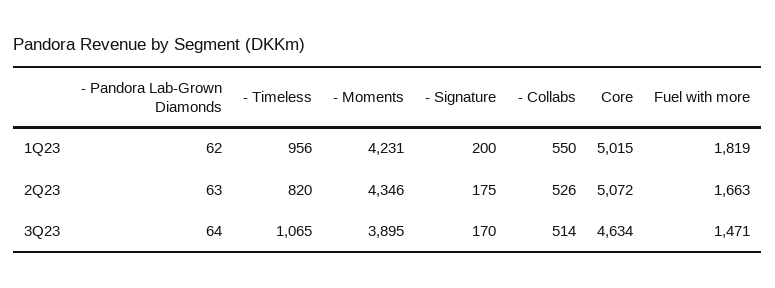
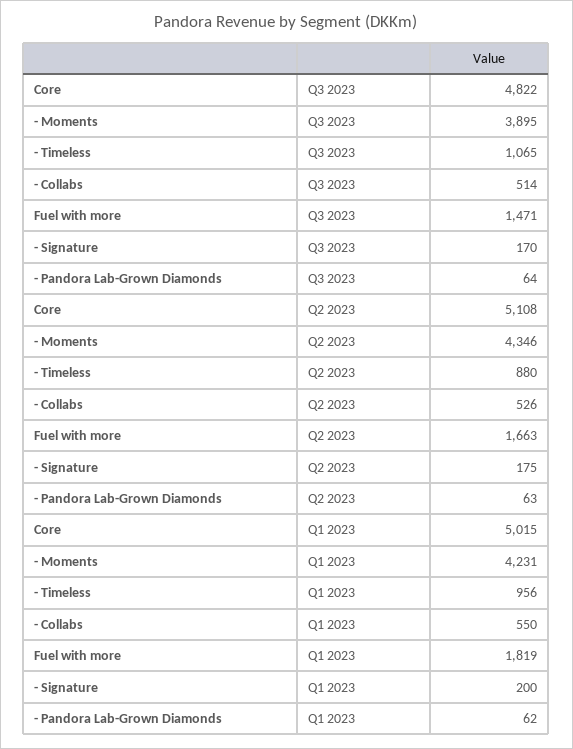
  {
    "- Pandora Lab-Grown Diamonds": {
      "1Q23": 62,
      "2Q23": 63,
      "3Q23": 64
    },
    "- Timeless": {
      "1Q23": 956,
-     "2Q23": 820,
+     "2Q23": 880,
      "3Q23": 1065
    },
    "- Moments": {
      "1Q23": 4231,
      "2Q23": 4346,
      "3Q23": 3895
    },
    "- Signature": {
      "1Q23": 200,
      "2Q23": 175,
      "3Q23": 170
    },
    "- Collabs": {
      "1Q23": 550,
      "2Q23": 526,
      "3Q23": 514
    },
    "Core": {
      "1Q23": 5015,
-     "2Q23": 5072,
+     "2Q23": 5108,
-     "3Q23": 4634
+     "3Q23": 4822
    },
    "Fuel with more": {
      "1Q23": 1819,
      "2Q23": 1663,
      "3Q23": 1471
    }
  }

